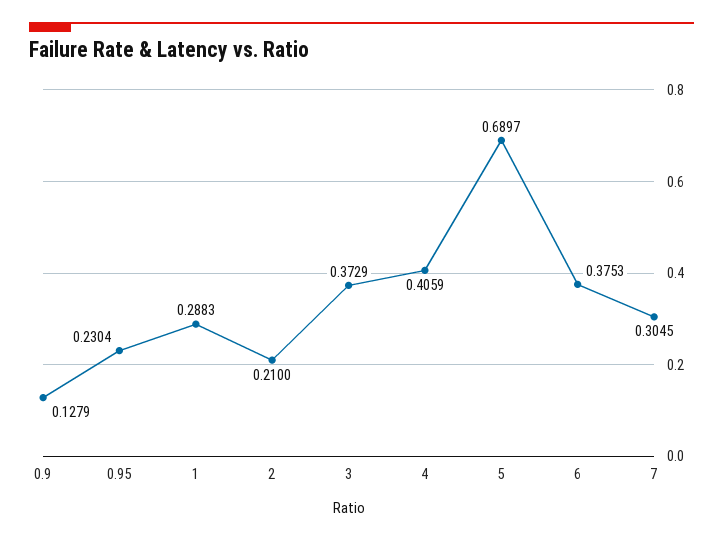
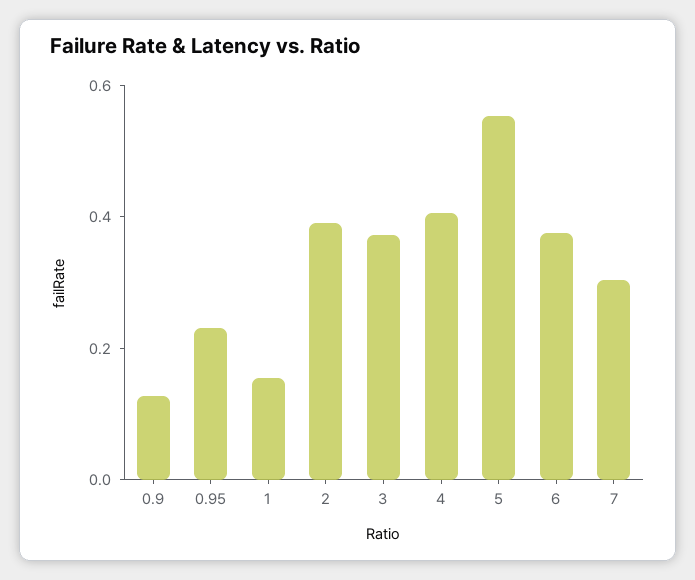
  {
    "0.9": 0.1279,
    "0.95": 0.2304,
-   "1": 0.2883,
+   "1": 0.15,
-   "2": 0.21,
+   "2": 0.4,
    "3": 0.3729,
    "4": 0.4059,
-   "5": 0.6897,
+   "5": 0.55,
    "6": 0.3753,
    "7": 0.3045
  }

